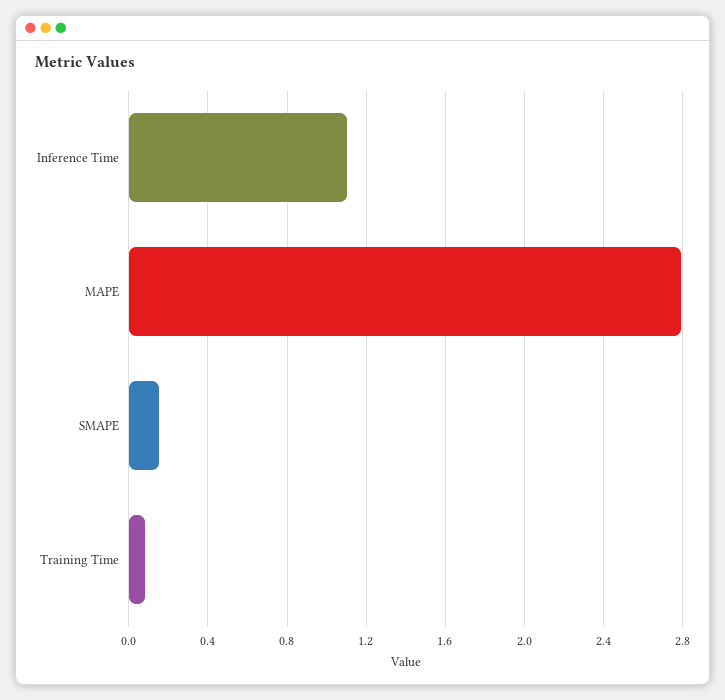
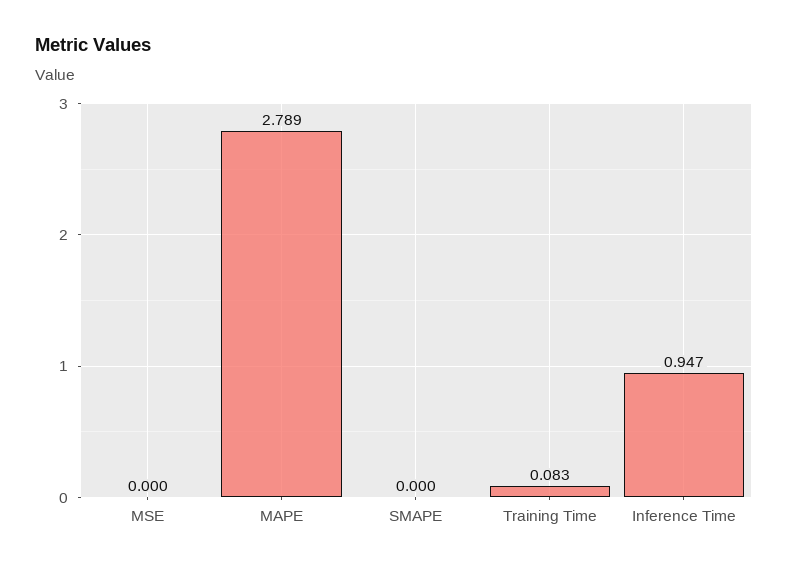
  {
-   "Inference Time": 1.1,
+   "Inference Time": 0.947,
    "MAPE": 2.789,
-   "SMAPE": 0.15,
+   "SMAPE": 0,
-   "Training Time": 0.083
+   "Training Time": 0.083,
+   "MSE": 0
  }

